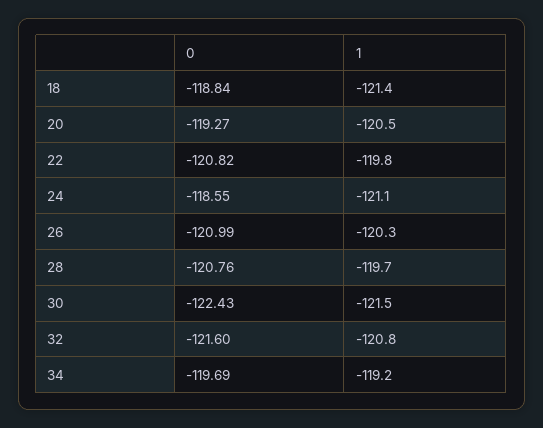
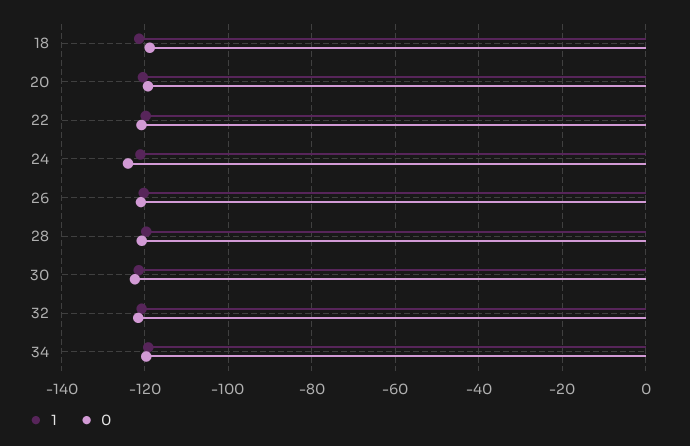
  {
    "0": {
      "18": -118.84,
      "20": -119.27,
      "22": -120.82,
-     "24": -118.55,
+     "24": -124,
      "26": -120.99,
      "28": -120.76,
      "30": -122.43,
      "32": -121.6,
      "34": -119.69
    },
    "1": {
      "18": -121.4,
      "20": -120.5,
      "22": -119.8,
      "24": -121.1,
      "26": -120.3,
      "28": -119.7,
      "30": -121.5,
      "32": -120.8,
      "34": -119.2
    }
  }

